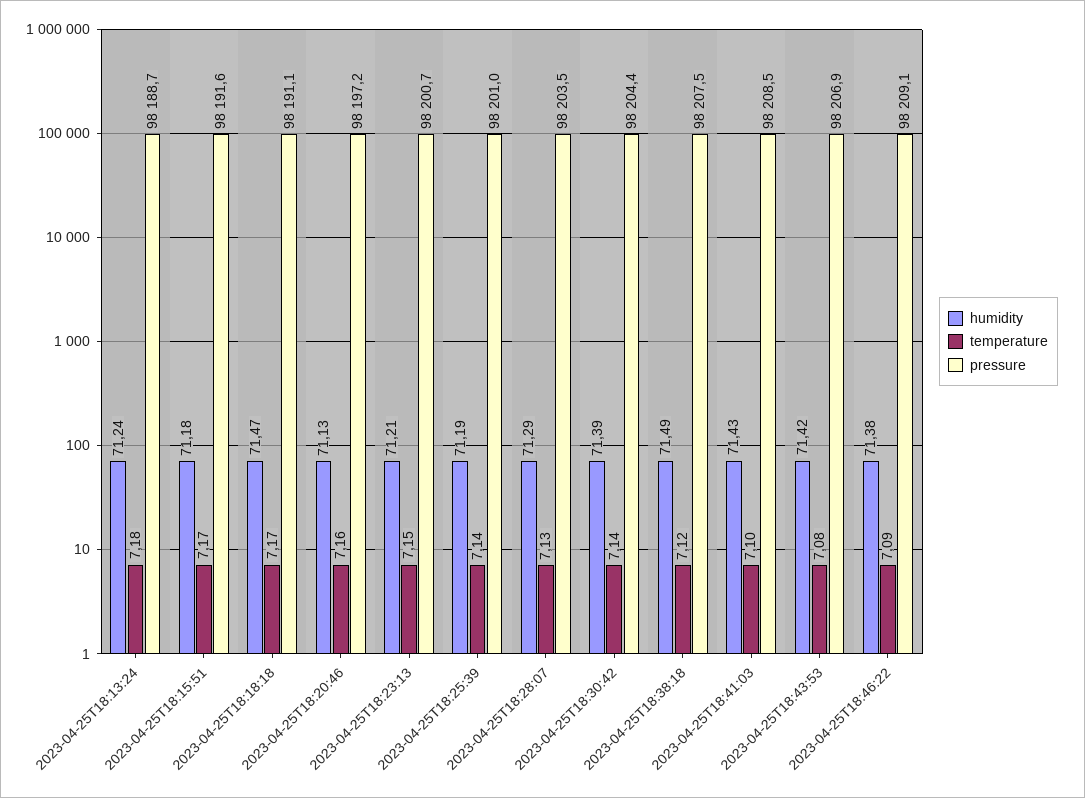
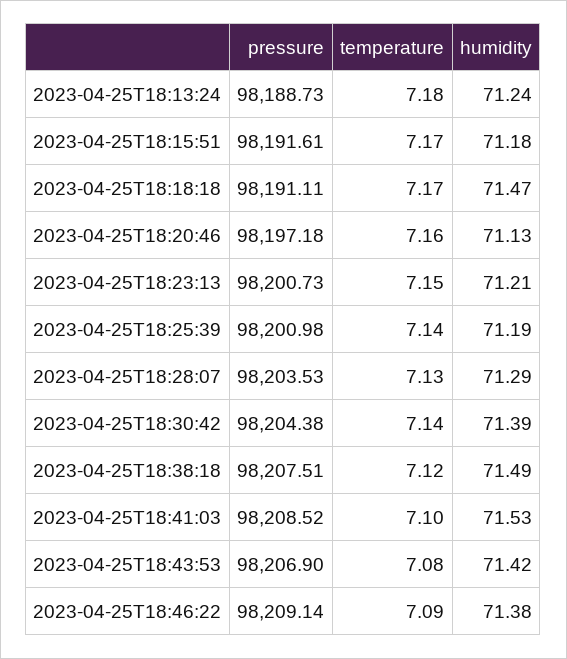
  {
    "humidity": {
      "2023-04-25T18:13:24": 71.24,
      "2023-04-25T18:15:51": 71.18,
      "2023-04-25T18:18:18": 71.47,
      "2023-04-25T18:20:46": 71.13,
      "2023-04-25T18:23:13": 71.21,
      "2023-04-25T18:25:39": 71.19,
      "2023-04-25T18:28:07": 71.29,
      "2023-04-25T18:30:42": 71.39,
      "2023-04-25T18:38:18": 71.49,
-     "2023-04-25T18:41:03": 71.43,
+     "2023-04-25T18:41:03": 71.53,
      "2023-04-25T18:43:53": 71.42,
      "2023-04-25T18:46:22": 71.38
    },
    "temperature": {
      "2023-04-25T18:13:24": 7.18,
      "2023-04-25T18:15:51": 7.17,
      "2023-04-25T18:18:18": 7.17,
      "2023-04-25T18:20:46": 7.16,
      "2023-04-25T18:23:13": 7.15,
      "2023-04-25T18:25:39": 7.14,
      "2023-04-25T18:28:07": 7.13,
      "2023-04-25T18:30:42": 7.14,
      "2023-04-25T18:38:18": 7.12,
      "2023-04-25T18:41:03": 7.1,
      "2023-04-25T18:43:53": 7.08,
      "2023-04-25T18:46:22": 7.09
    },
    "pressure": {
      "2023-04-25T18:13:24": 98188.73,
      "2023-04-25T18:15:51": 98191.61,
      "2023-04-25T18:18:18": 98191.11,
      "2023-04-25T18:20:46": 98197.18,
      "2023-04-25T18:23:13": 98200.73,
      "2023-04-25T18:25:39": 98200.98,
      "2023-04-25T18:28:07": 98203.53,
      "2023-04-25T18:30:42": 98204.38,
      "2023-04-25T18:38:18": 98207.51,
      "2023-04-25T18:41:03": 98208.52,
      "2023-04-25T18:43:53": 98206.9,
      "2023-04-25T18:46:22": 98209.14
    }
  }

